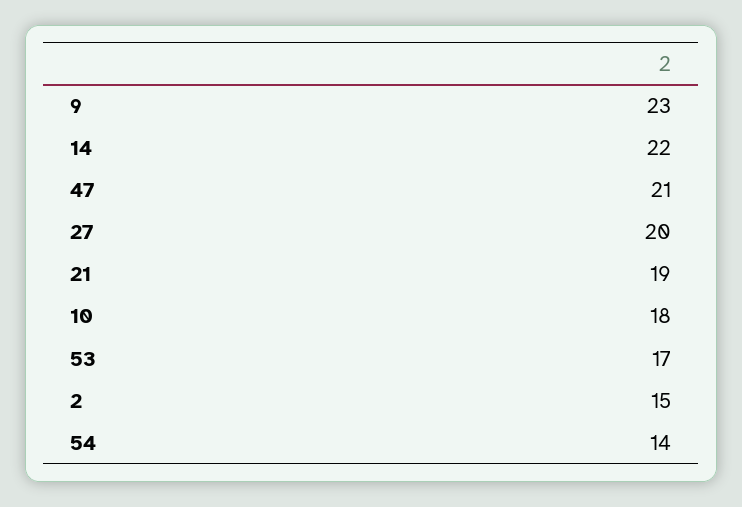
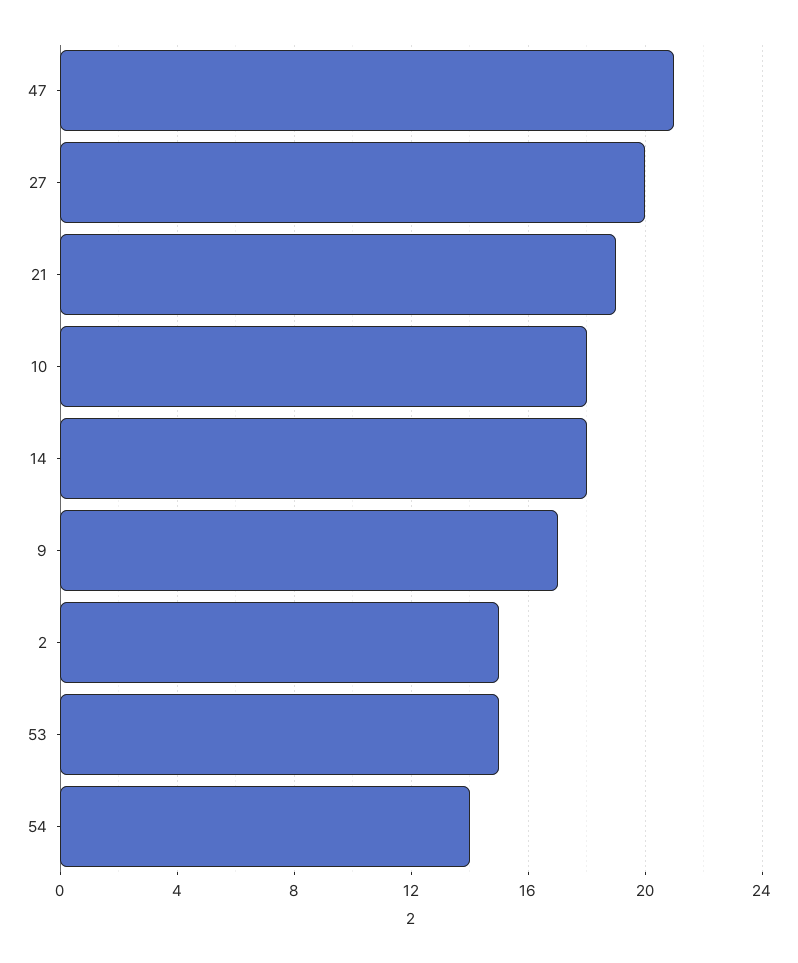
  {
-   "9": 23,
+   "9": 17,
-   "14": 22,
+   "14": 18,
    "47": 21,
    "27": 20,
    "21": 19,
    "10": 18,
-   "53": 17,
+   "53": 15,
    "2": 15,
    "54": 14
  }

